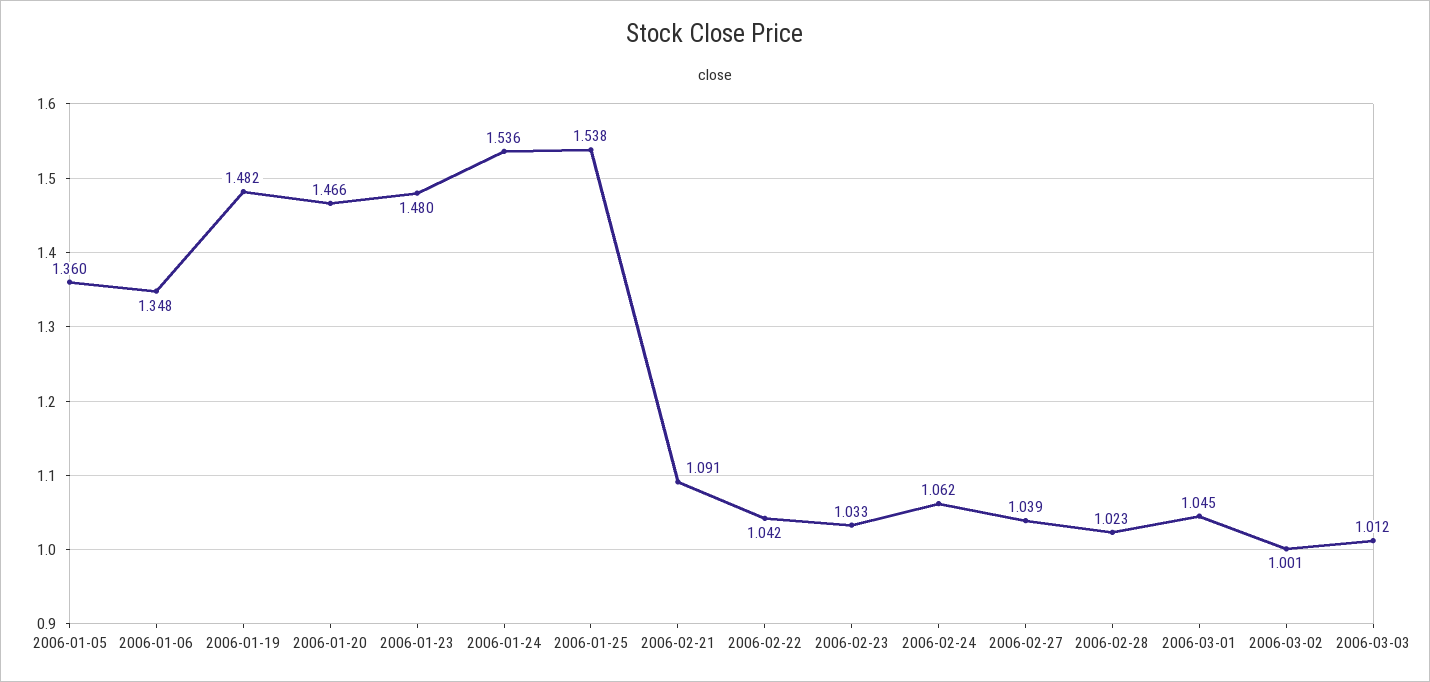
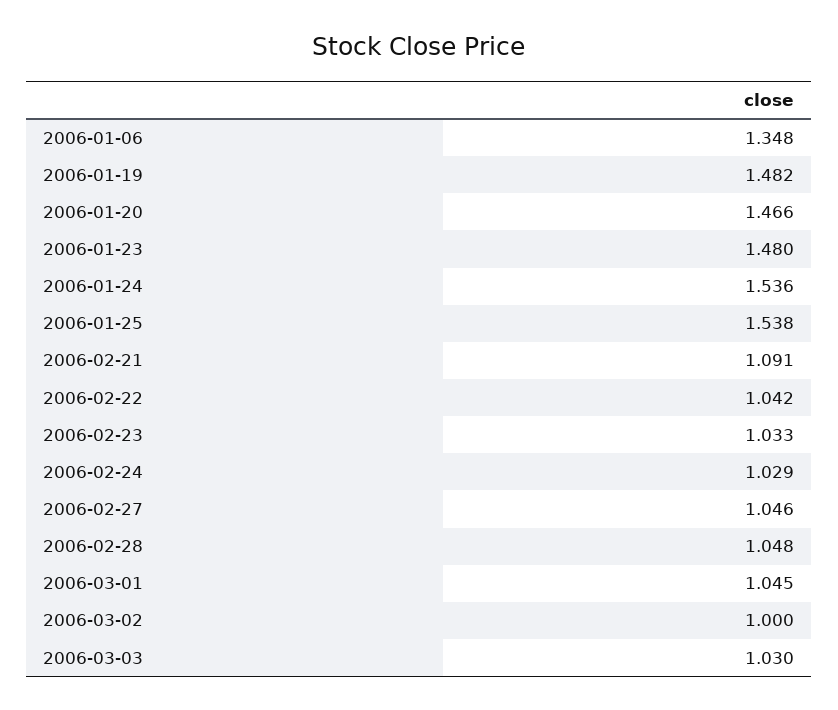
  {
-   "2006-01-05": 1.36,
    "2006-01-06": 1.348,
    "2006-01-19": 1.482,
    "2006-01-20": 1.466,
    "2006-01-23": 1.48,
    "2006-01-24": 1.536,
    "2006-01-25": 1.538,
    "2006-02-21": 1.091,
    "2006-02-22": 1.042,
    "2006-02-23": 1.033,
-   "2006-02-24": 1.062,
+   "2006-02-24": 1.029,
-   "2006-02-27": 1.039,
+   "2006-02-27": 1.046,
-   "2006-02-28": 1.023,
+   "2006-02-28": 1.048,
    "2006-03-01": 1.045,
-   "2006-03-02": 1.001,
+   "2006-03-02": 1,
-   "2006-03-03": 1.012
+   "2006-03-03": 1.03
  }

